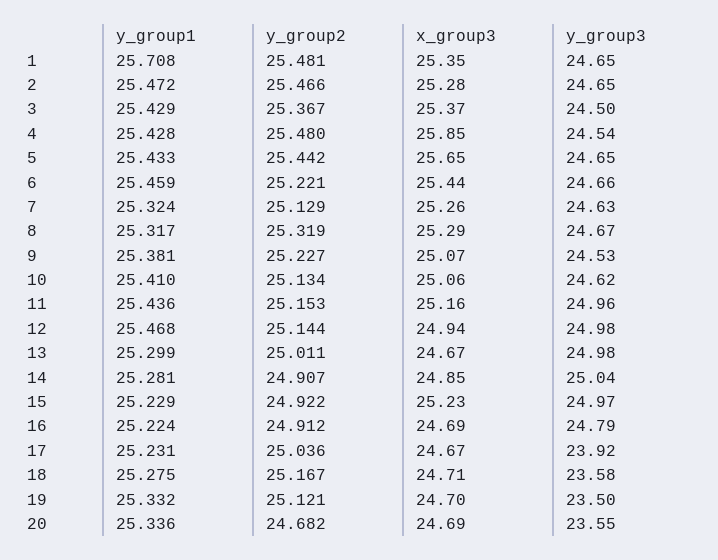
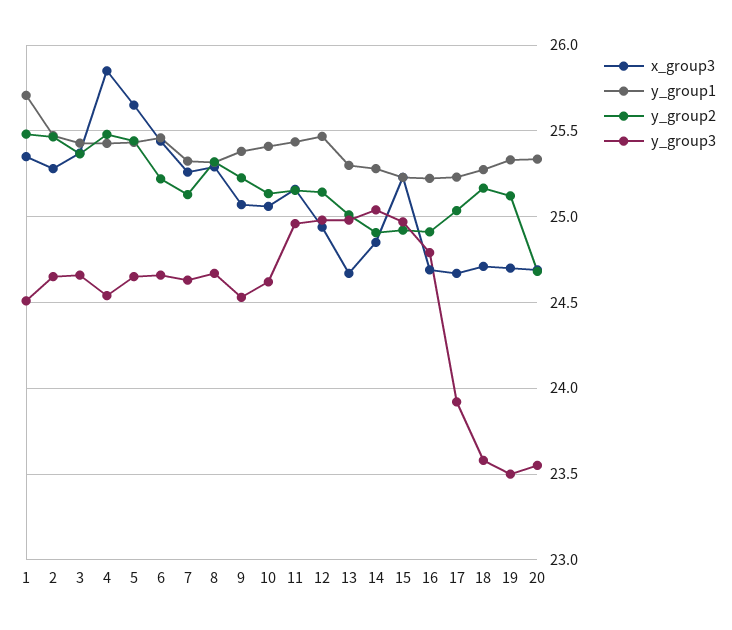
  {
    "y_group1": {
      "1": 25.708,
      "2": 25.472,
      "3": 25.429,
      "4": 25.428,
      "5": 25.433,
      "6": 25.459,
      "7": 25.324,
      "8": 25.317,
      "9": 25.381,
      "10": 25.41,
      "11": 25.436,
      "12": 25.468,
      "13": 25.299,
      "14": 25.281,
      "15": 25.229,
      "16": 25.224,
      "17": 25.231,
      "18": 25.275,
      "19": 25.332,
      "20": 25.336
    },
    "y_group2": {
      "1": 25.481,
      "2": 25.466,
      "3": 25.367,
      "4": 25.48,
      "5": 25.442,
      "6": 25.221,
      "7": 25.129,
      "8": 25.319,
      "9": 25.227,
      "10": 25.134,
      "11": 25.153,
      "12": 25.144,
      "13": 25.011,
      "14": 24.907,
      "15": 24.922,
      "16": 24.912,
      "17": 25.036,
      "18": 25.167,
      "19": 25.121,
      "20": 24.682
    },
    "x_group3": {
      "1": 25.35,
      "2": 25.28,
      "3": 25.37,
      "4": 25.85,
      "5": 25.65,
      "6": 25.44,
      "7": 25.26,
      "8": 25.29,
      "9": 25.07,
      "10": 25.06,
      "11": 25.16,
      "12": 24.94,
      "13": 24.67,
      "14": 24.85,
      "15": 25.23,
      "16": 24.69,
      "17": 24.67,
      "18": 24.71,
      "19": 24.7,
      "20": 24.69
    },
    "y_group3": {
-     "1": 24.65,
+     "1": 24.5,
      "2": 24.65,
-     "3": 24.5,
+     "3": 24.65,
      "4": 24.54,
      "5": 24.65,
      "6": 24.66,
      "7": 24.63,
      "8": 24.67,
      "9": 24.53,
      "10": 24.62,
      "11": 24.96,
      "12": 24.98,
      "13": 24.98,
      "14": 25.04,
      "15": 24.97,
      "16": 24.79,
      "17": 23.92,
      "18": 23.58,
      "19": 23.5,
      "20": 23.55
    }
  }

